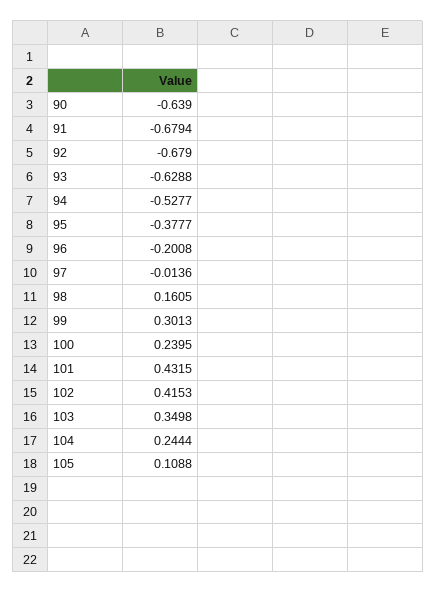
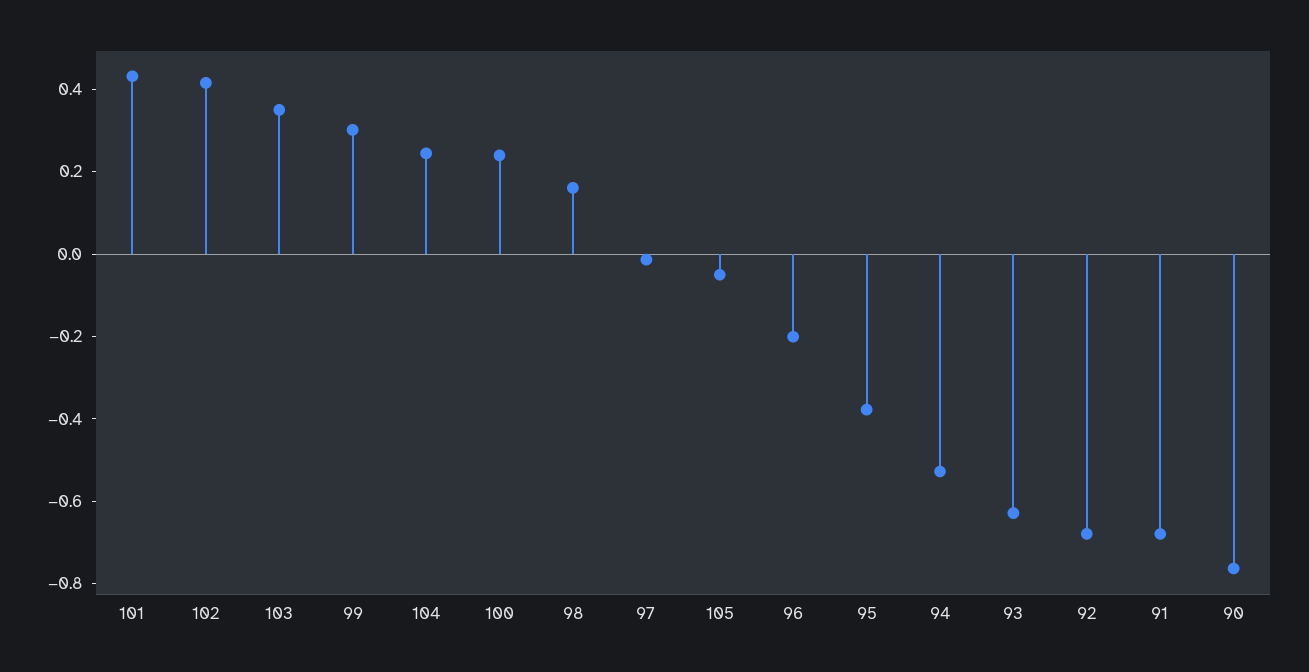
  {
-   "90": -0.639,
+   "90": -0.75,
    "91": -0.6794,
    "92": -0.679,
    "93": -0.6288,
    "94": -0.5277,
    "95": -0.3777,
    "96": -0.2008,
    "97": -0.0136,
    "98": 0.1605,
    "99": 0.3013,
    "100": 0.2395,
    "101": 0.4315,
    "102": 0.4153,
    "103": 0.3498,
    "104": 0.2444,
-   "105": 0.1088
+   "105": -0.05
  }

